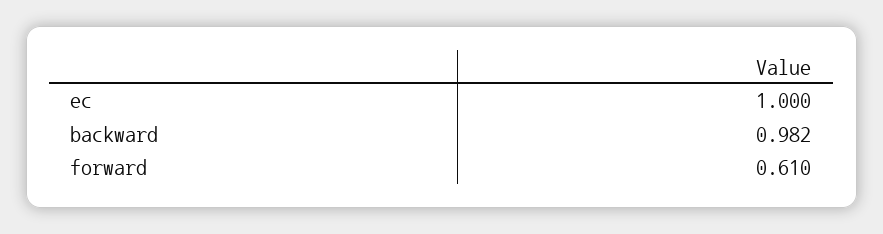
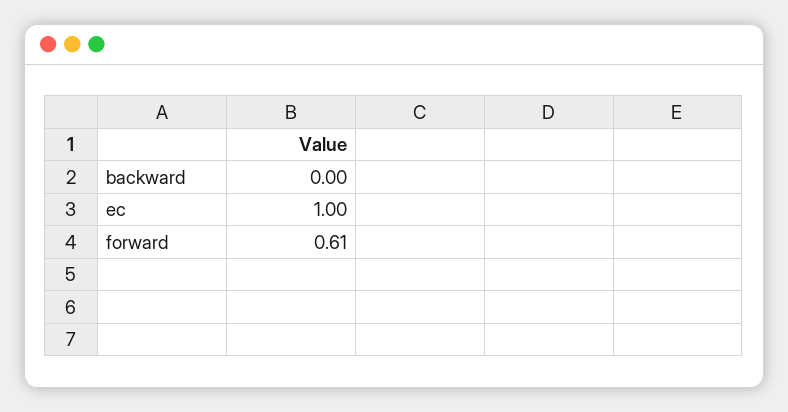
  {
    "ec": 1,
-   "backward": 0.982,
+   "backward": 0,
    "forward": 0.61
  }

